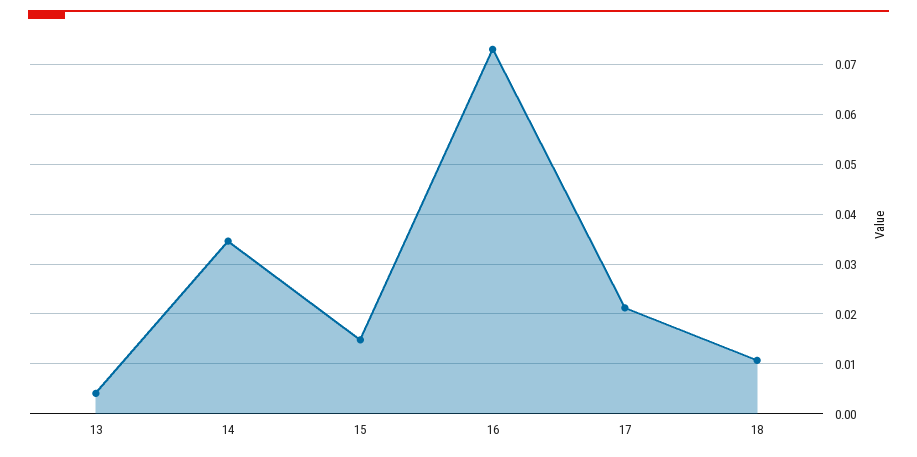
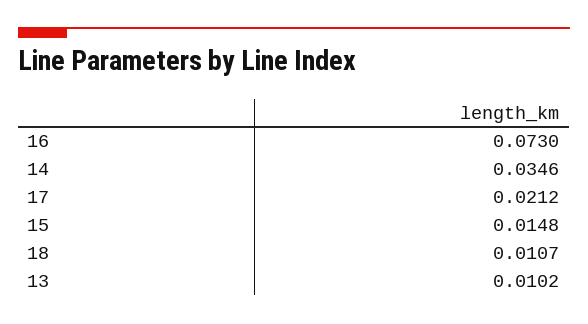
  {
-   "13": 0.004,
+   "13": 0.0102,
    "14": 0.0346,
    "15": 0.0148,
    "16": 0.073,
    "17": 0.0212,
    "18": 0.0107
  }

